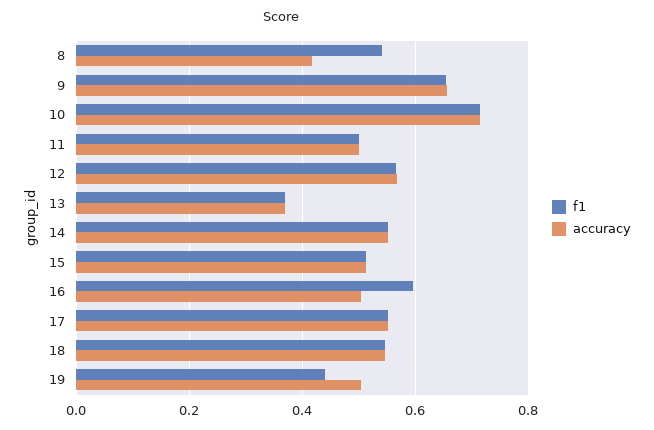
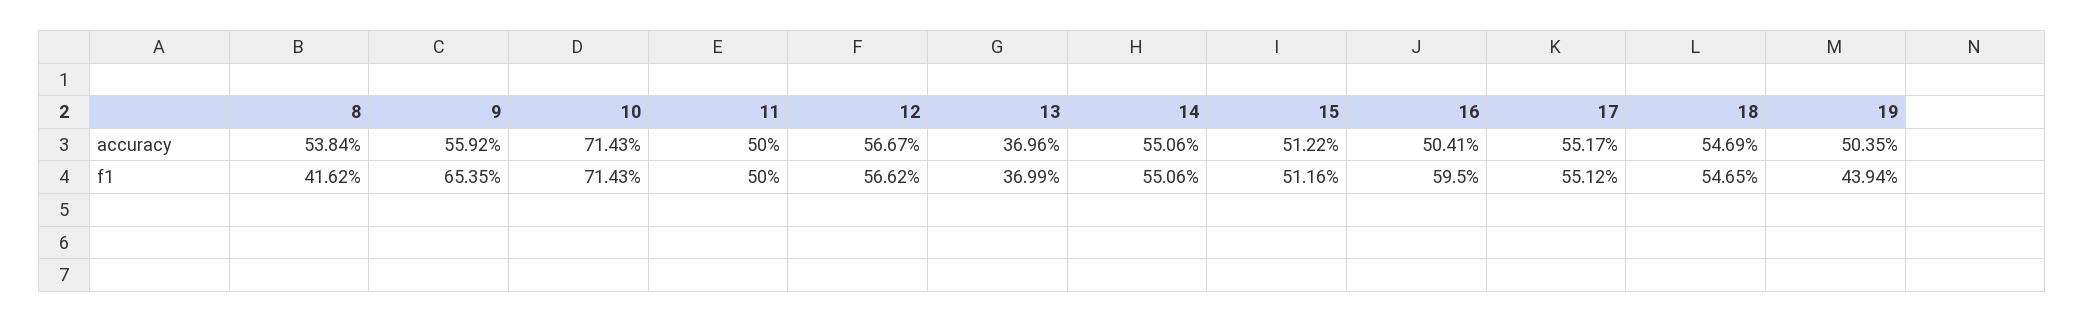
  {
    "f1": {
-     "8": 0.54,
+     "8": 0.4162,
      "9": 0.6535,
      "10": 0.7143,
      "11": 0.5,
      "12": 0.5662,
      "13": 0.3699,
      "14": 0.5506,
      "15": 0.5116,
      "16": 0.595,
      "17": 0.5512,
      "18": 0.5465,
      "19": 0.4394
    },
    "accuracy": {
-     "8": 0.42,
+     "8": 0.5384,
-     "9": 0.66,
+     "9": 0.5592,
      "10": 0.7143,
      "11": 0.5,
      "12": 0.5667,
      "13": 0.3696,
      "14": 0.5506,
      "15": 0.5122,
      "16": 0.5041,
      "17": 0.5517,
      "18": 0.5469,
      "19": 0.5035
    }
  }

